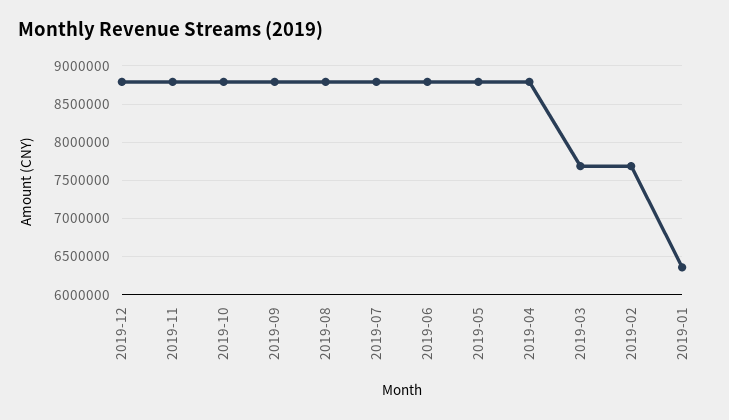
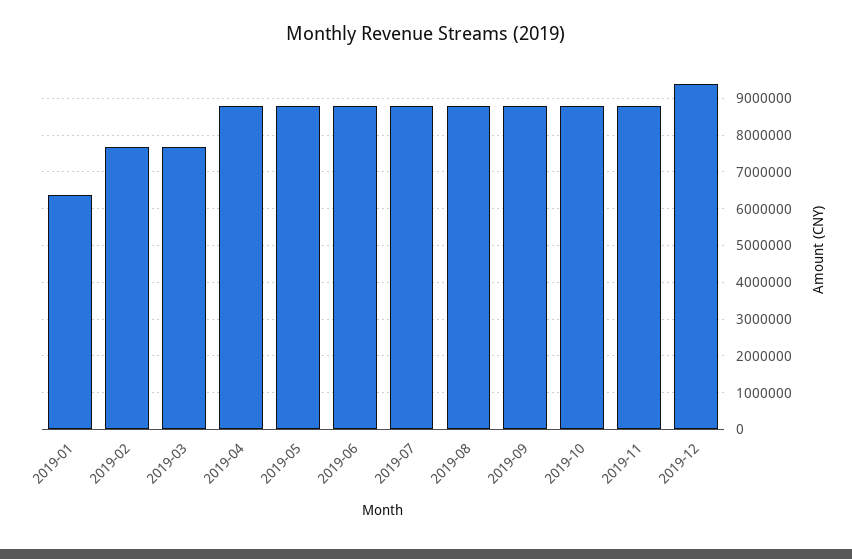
  {
-   "2019-12": 8800000,
+   "2019-12": 9400000,
    "2019-11": 8800000,
    "2019-10": 8800000,
    "2019-09": 8800000,
    "2019-08": 8800000,
    "2019-07": 8800000,
    "2019-06": 8800000,
    "2019-05": 8800000,
    "2019-04": 8800000,
    "2019-03": 7700000,
    "2019-02": 7700000,
    "2019-01": 6400000
  }

